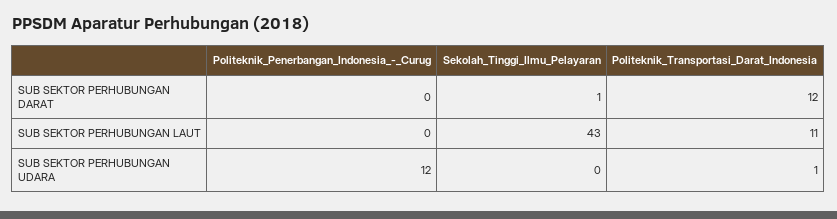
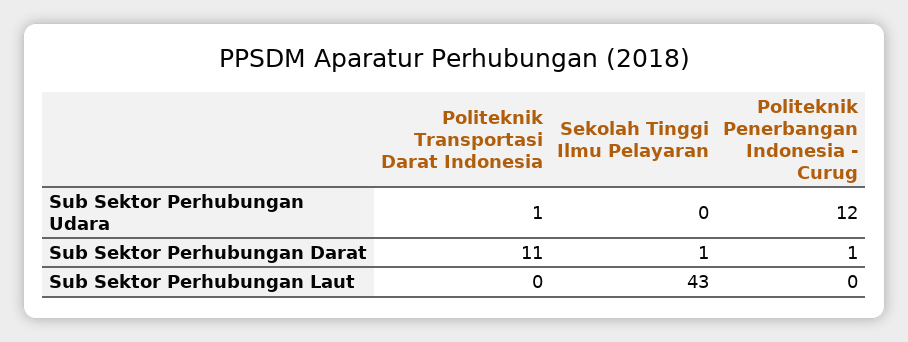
  {
    "Politeknik_Penerbangan_Indonesia_-_Curug": {
-     "SUB SEKTOR PERHUBUNGAN DARAT": 0,
+     "SUB SEKTOR PERHUBUNGAN DARAT": 1,
      "SUB SEKTOR PERHUBUNGAN LAUT": 0,
      "SUB SEKTOR PERHUBUNGAN UDARA": 12
    },
    "Sekolah_Tinggi_Ilmu_Pelayaran": {
      "SUB SEKTOR PERHUBUNGAN DARAT": 1,
      "SUB SEKTOR PERHUBUNGAN LAUT": 43,
      "SUB SEKTOR PERHUBUNGAN UDARA": 0
    },
    "Politeknik_Transportasi_Darat_Indonesia": {
-     "SUB SEKTOR PERHUBUNGAN DARAT": 12,
+     "SUB SEKTOR PERHUBUNGAN DARAT": 11,
-     "SUB SEKTOR PERHUBUNGAN LAUT": 11,
+     "SUB SEKTOR PERHUBUNGAN LAUT": 0,
      "SUB SEKTOR PERHUBUNGAN UDARA": 1
    }
  }

